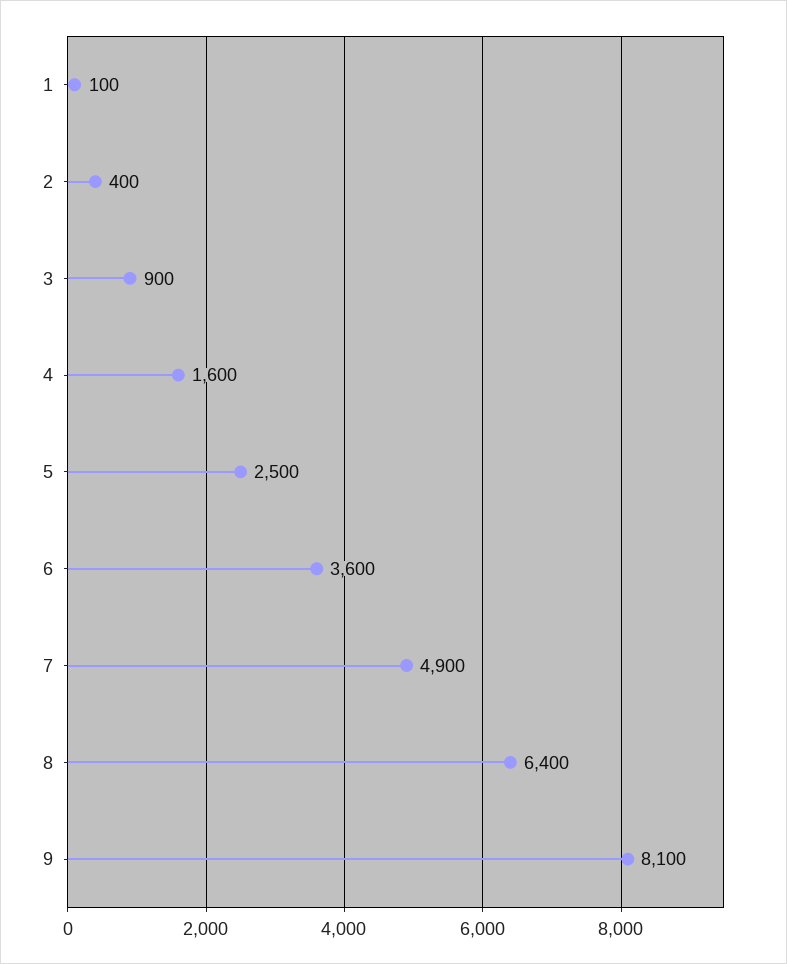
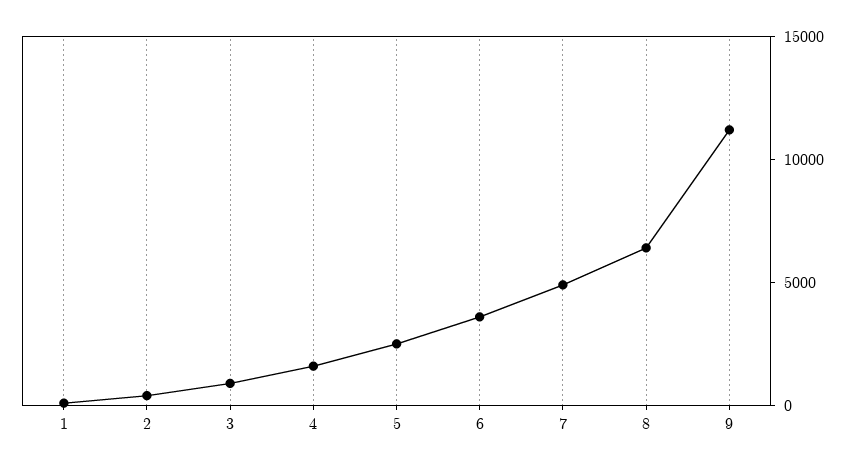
  {
    "1": 100,
    "2": 400,
    "3": 900,
    "4": 1600,
    "5": 2500,
    "6": 3600,
    "7": 4900,
    "8": 6400,
-   "9": 8100
+   "9": 11000
  }

